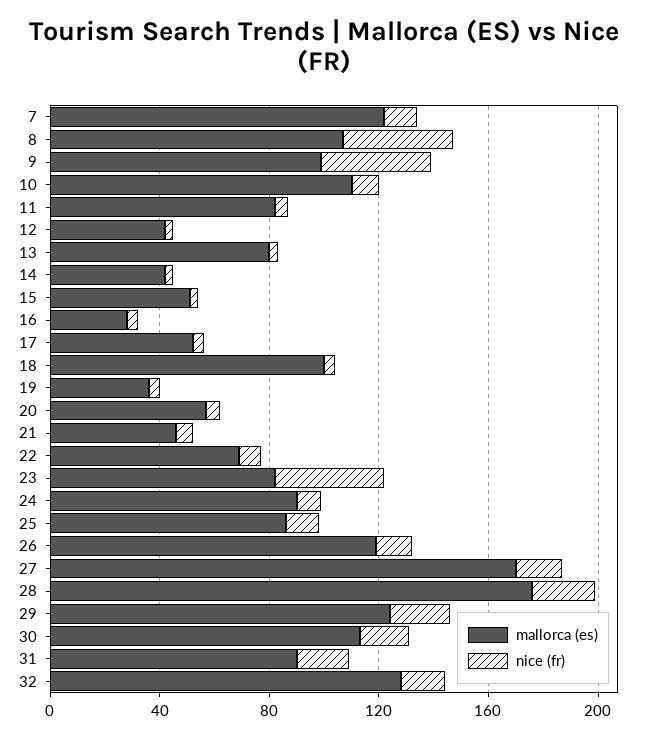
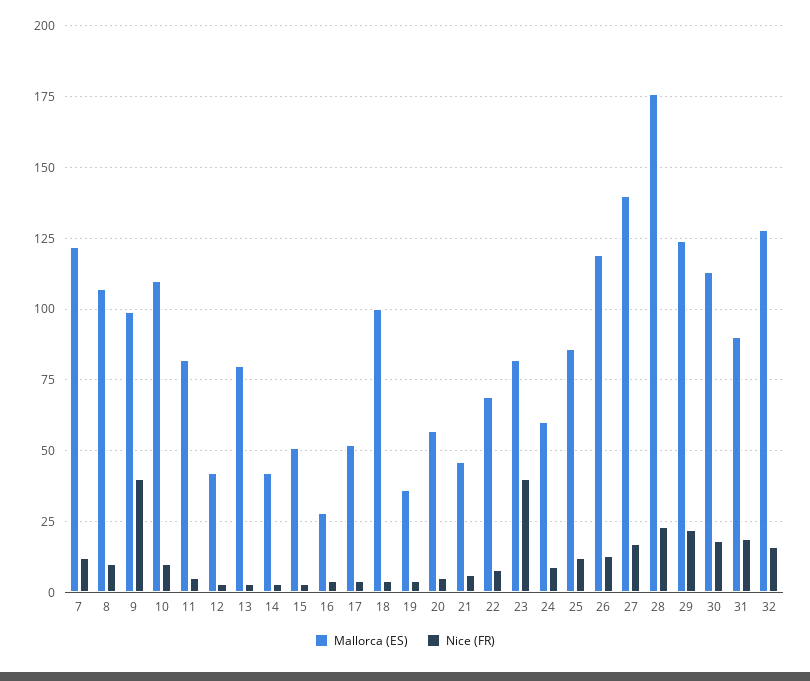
  {
    "mallorca (es)": {
      "7": 120,
      "8": 105,
      "9": 100,
      "10": 110,
      "11": 80,
      "12": 40,
      "13": 80,
      "14": 40,
      "15": 50,
      "16": 30,
      "17": 50,
      "18": 100,
      "19": 35,
      "20": 55,
      "21": 45,
      "22": 70,
      "23": 80,
-     "24": 90,
+     "24": 60,
      "25": 85,
      "26": 120,
-     "27": 170,
+     "27": 140,
      "28": 175,
      "29": 125,
      "30": 115,
      "31": 90,
      "32": 130
    },
    "nice (fr)": {
      "7": 10,
-     "8": 40,
+     "8": 10,
      "9": 40,
      "10": 10,
      "11": 5,
      "12": 5,
      "13": 5,
      "14": 5,
      "15": 5,
      "16": 5,
      "17": 5,
      "18": 5,
      "19": 5,
      "20": 5,
      "21": 5,
      "22": 10,
      "23": 40,
      "24": 10,
      "25": 10,
      "26": 15,
      "27": 15,
      "28": 25,
      "29": 20,
      "30": 20,
      "31": 20,
      "32": 15
    }
  }

